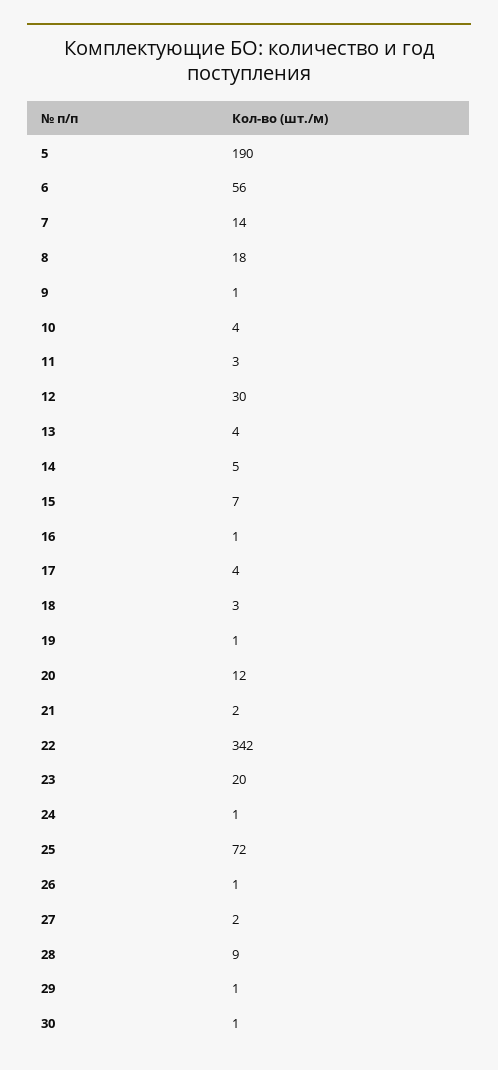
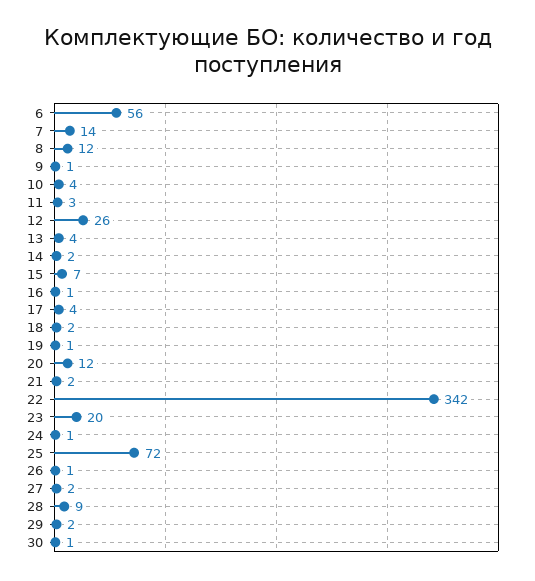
  {
-   "5": 190,
    "6": 56,
    "7": 14,
-   "8": 18,
+   "8": 12,
    "9": 1,
    "10": 4,
    "11": 3,
-   "12": 30,
+   "12": 26,
    "13": 4,
-   "14": 5,
+   "14": 2,
    "15": 7,
    "16": 1,
    "17": 4,
-   "18": 3,
+   "18": 2,
    "19": 1,
    "20": 12,
    "21": 2,
    "22": 342,
    "23": 20,
    "24": 1,
    "25": 72,
    "26": 1,
    "27": 2,
    "28": 9,
-   "29": 1,
+   "29": 2,
    "30": 1
  }

